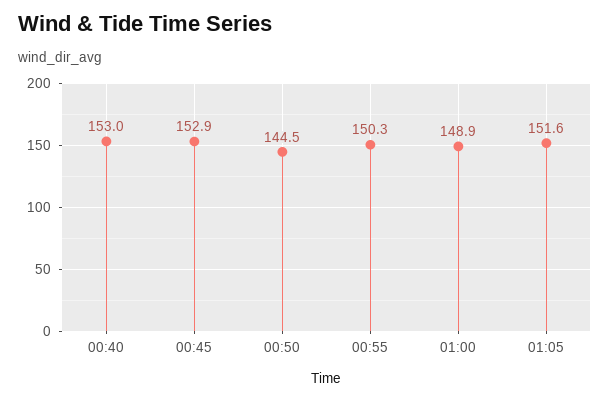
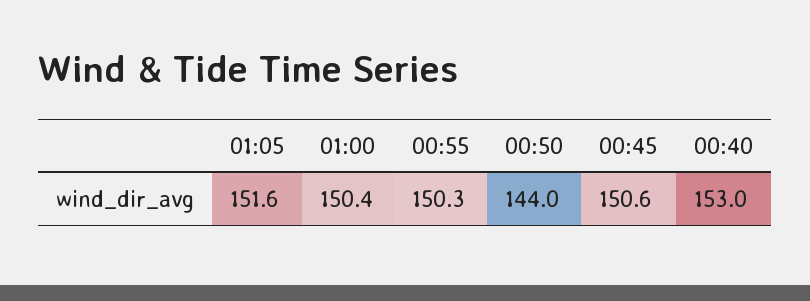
  {
    "00:40": 153,
-   "00:45": 152.9,
+   "00:45": 150.6,
-   "00:50": 144.5,
+   "00:50": 144,
    "00:55": 150.3,
-   "01:00": 148.9,
+   "01:00": 150.4,
    "01:05": 151.6
  }

